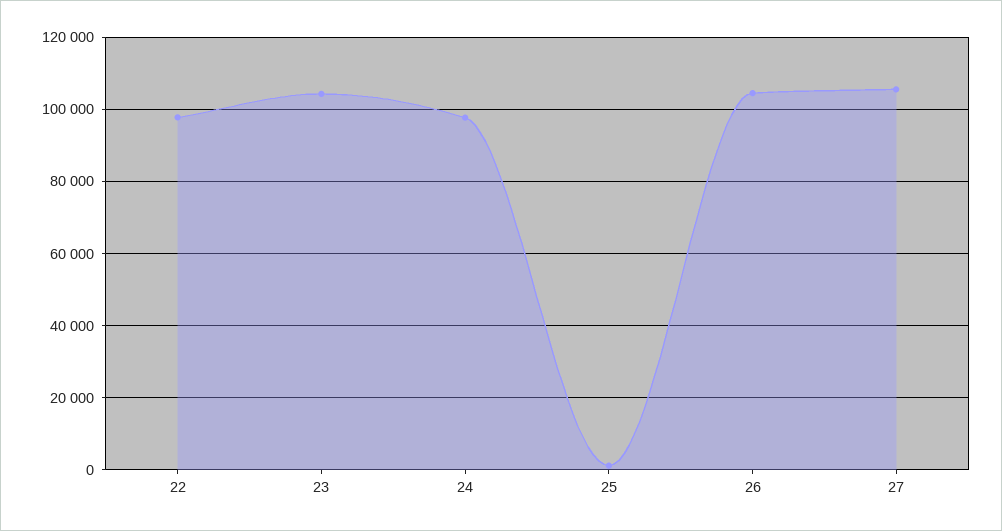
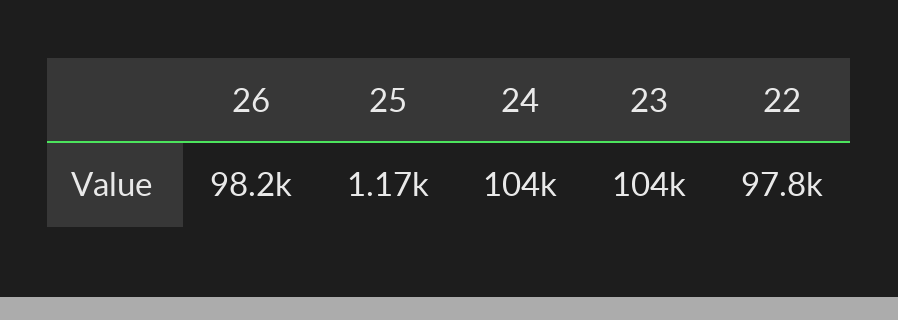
  {
    "22": 97800,
    "23": 104000,
-   "24": 98000,
+   "24": 104000,
    "25": 1170,
-   "26": 104000,
+   "26": 98200
-   "27": 106000
  }

